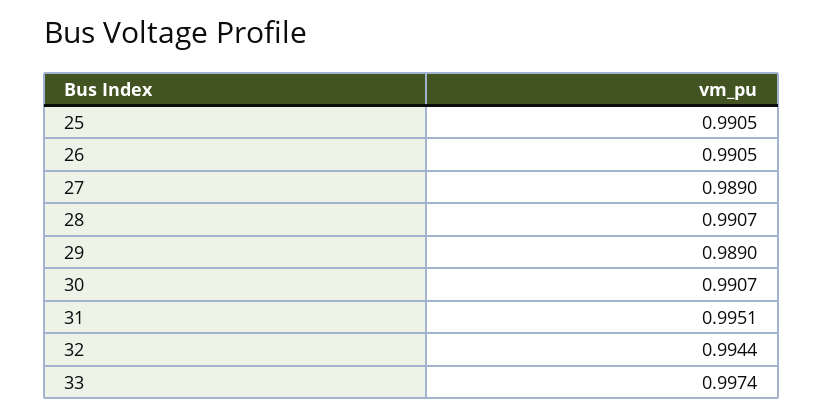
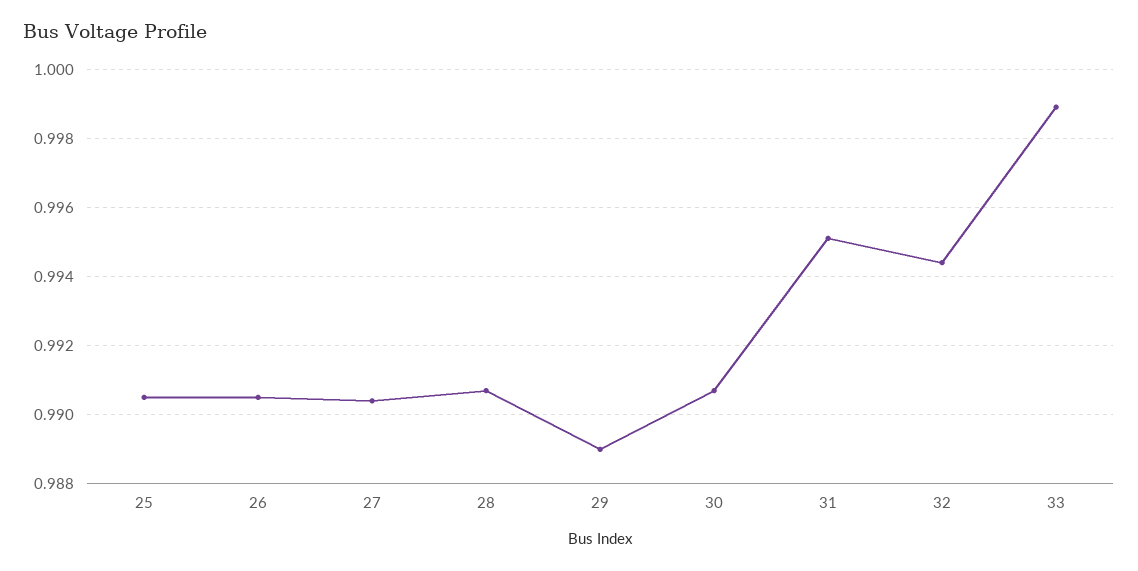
  {
    "25": 0.9905,
    "26": 0.9905,
-   "27": 0.989,
+   "27": 0.9905,
    "28": 0.9907,
    "29": 0.989,
    "30": 0.9907,
    "31": 0.9951,
    "32": 0.9944,
-   "33": 0.9974
+   "33": 0.999
  }

